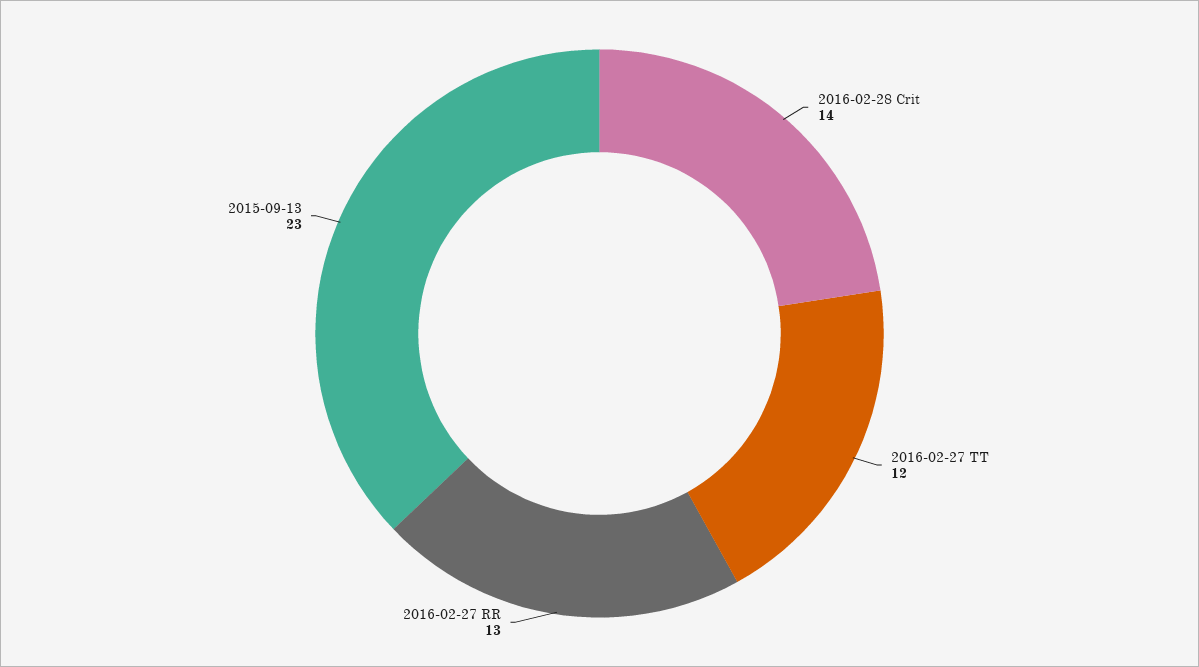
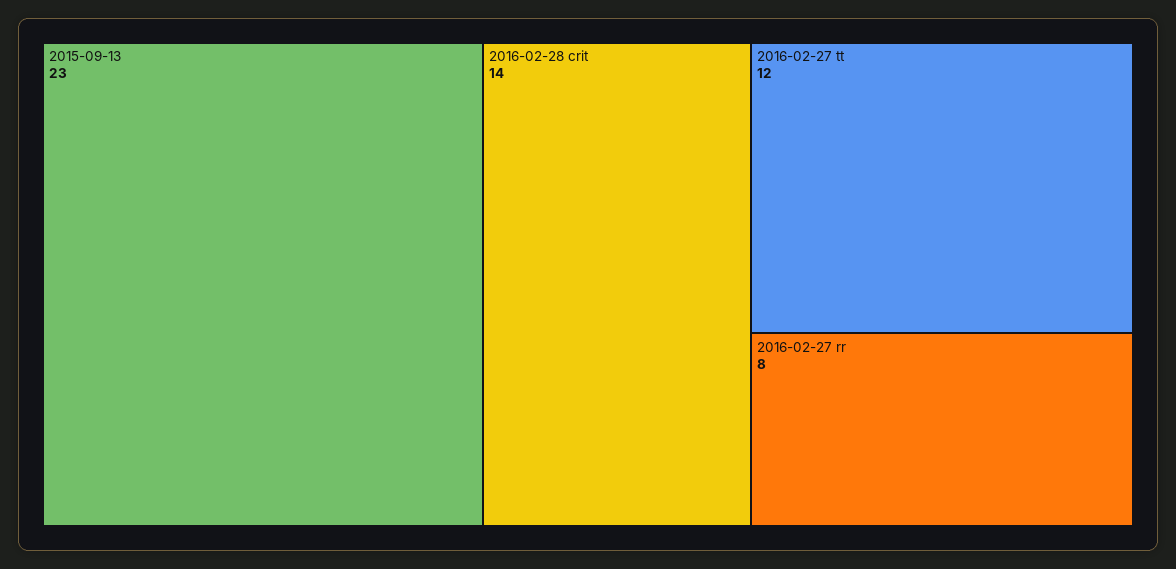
  {
    "2016-02-28 Crit": 14,
    "2016-02-27 TT": 12,
-   "2016-02-27 RR": 13,
+   "2016-02-27 RR": 8,
    "2015-09-13": 23
  }

